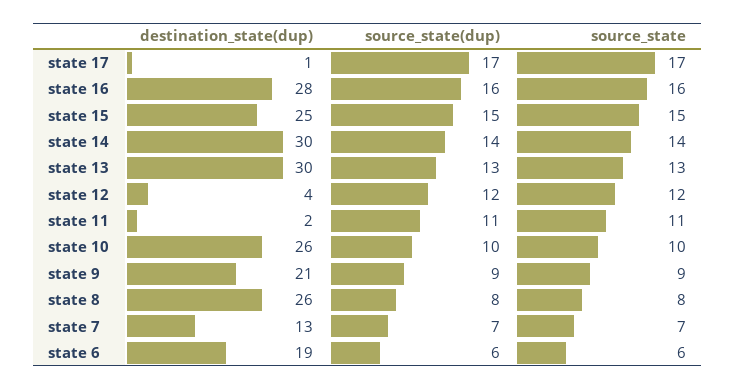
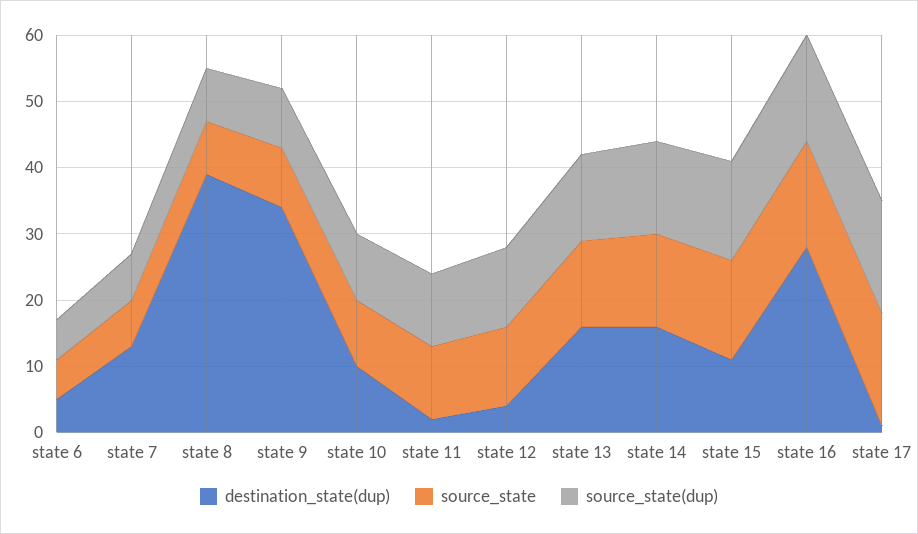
  {
    "destination_state(dup)": {
      "state 17": 1,
      "state 16": 28,
-     "state 15": 25,
+     "state 15": 10,
-     "state 14": 30,
+     "state 14": 15,
-     "state 13": 30,
+     "state 13": 15,
      "state 12": 4,
      "state 11": 2,
-     "state 10": 26,
+     "state 10": 10,
-     "state 9": 21,
+     "state 9": 35,
-     "state 8": 26,
+     "state 8": 40,
      "state 7": 13,
-     "state 6": 19
+     "state 6": 5
    },
    "source_state(dup)": {
      "state 17": 17,
      "state 16": 16,
      "state 15": 15,
      "state 14": 14,
      "state 13": 13,
      "state 12": 12,
      "state 11": 11,
      "state 10": 10,
      "state 9": 9,
      "state 8": 8,
      "state 7": 7,
      "state 6": 6
    },
    "source_state": {
      "state 17": 17,
      "state 16": 16,
      "state 15": 15,
      "state 14": 14,
      "state 13": 13,
      "state 12": 12,
      "state 11": 11,
      "state 10": 10,
      "state 9": 9,
      "state 8": 8,
      "state 7": 7,
      "state 6": 6
    }
  }

